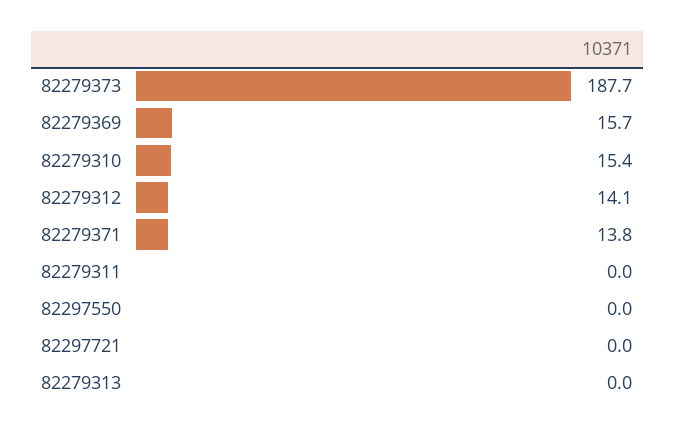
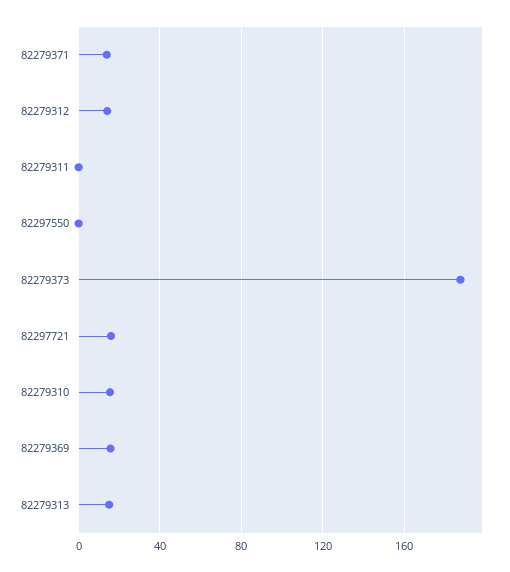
  {
    "82279373": 187.7,
    "82279369": 15.7,
    "82279310": 15.4,
    "82279312": 14.1,
    "82279371": 13.8,
    "82279311": 0,
    "82297550": 0,
-   "82297721": 0,
+   "82297721": 15,
-   "82279313": 0
+   "82279313": 15
  }

